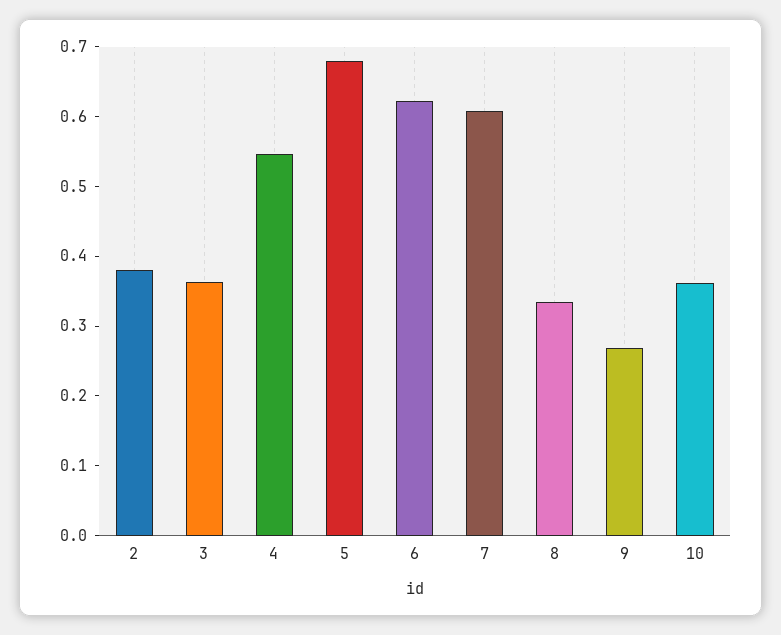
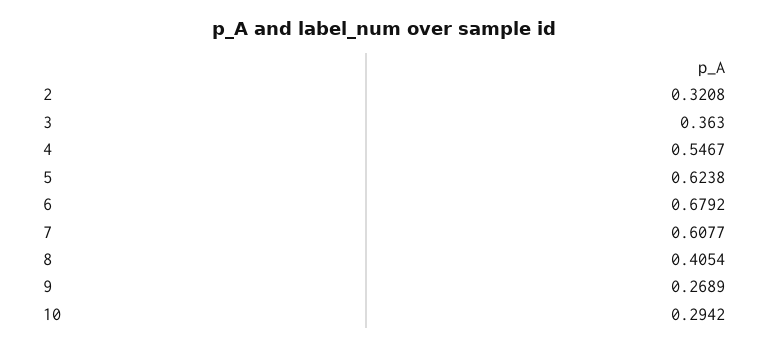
  {
-   "2": 0.38,
+   "2": 0.3208,
    "3": 0.363,
    "4": 0.5467,
-   "5": 0.68,
+   "5": 0.6238,
-   "6": 0.62,
+   "6": 0.6792,
    "7": 0.6077,
-   "8": 0.34,
+   "8": 0.4054,
    "9": 0.2689,
-   "10": 0.36
+   "10": 0.2942
  }

